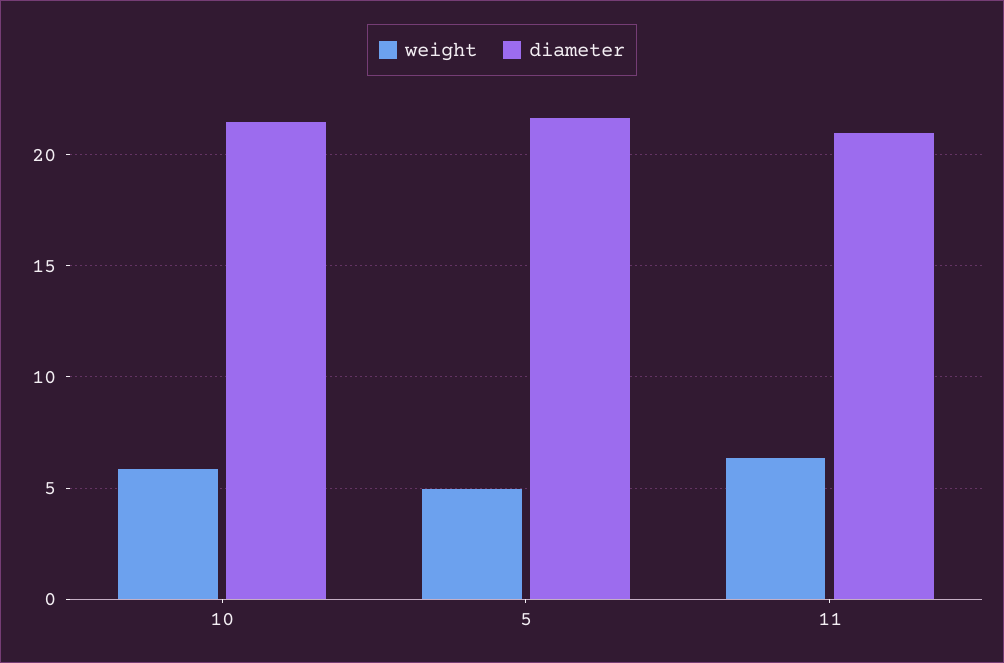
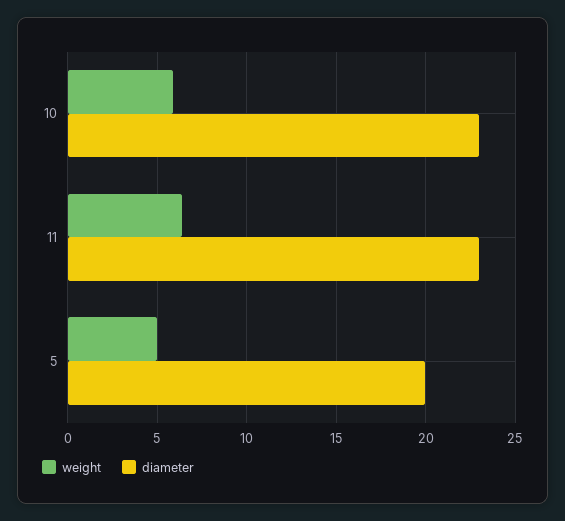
  {
    "weight": {
      "10": 6,
      "5": 5,
      "11": 6.5
    },
    "diameter": {
-     "10": 21.5,
+     "10": 23,
-     "5": 21.5,
+     "5": 20,
-     "11": 21
+     "11": 23
    }
  }

